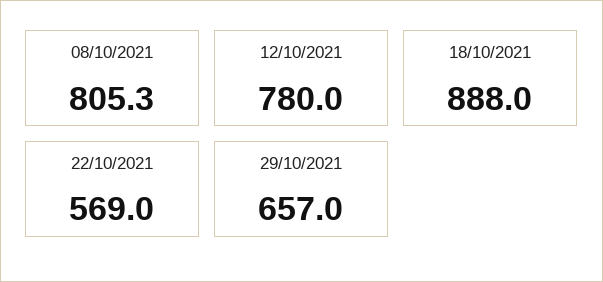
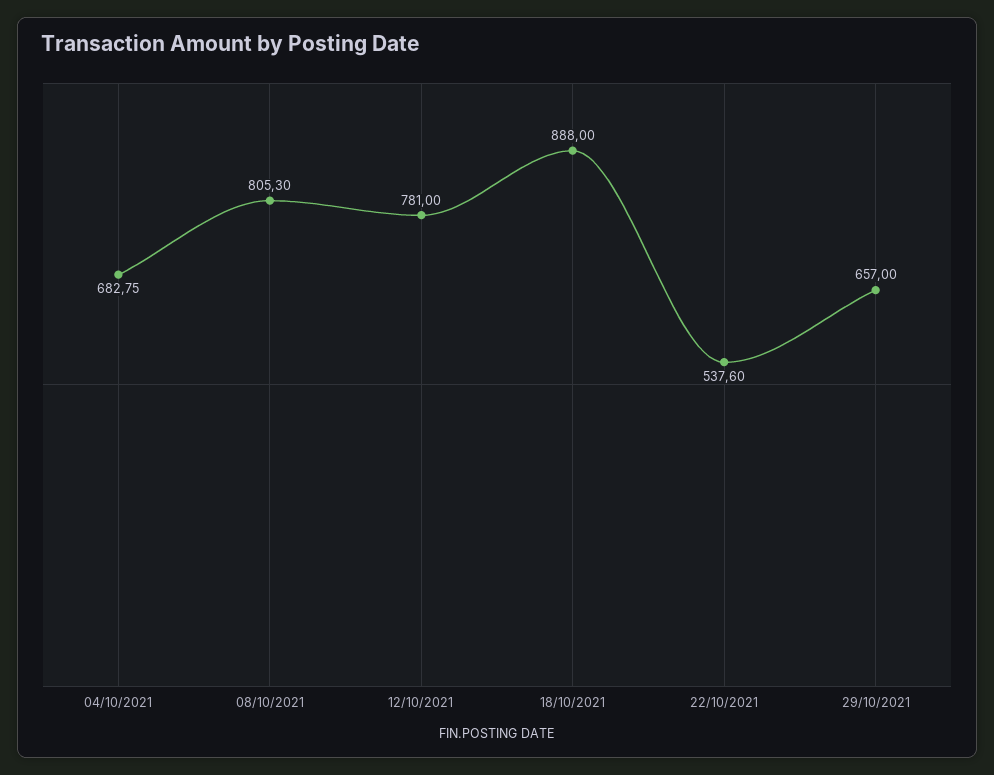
  {
    "08/10/2021": 805.3,
-   "12/10/2021": 780,
+   "12/10/2021": 781,
    "18/10/2021": 888,
-   "22/10/2021": 569,
+   "22/10/2021": 537.6,
-   "29/10/2021": 657
+   "29/10/2021": 657,
+   "04/10/2021": 682.75
  }

